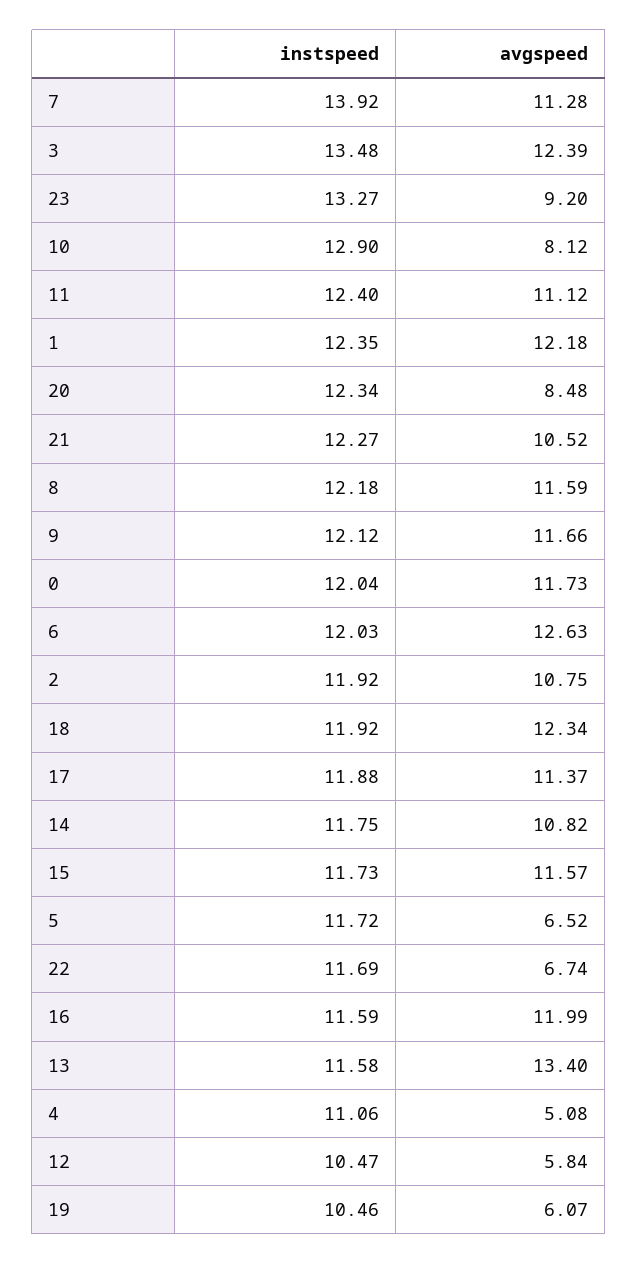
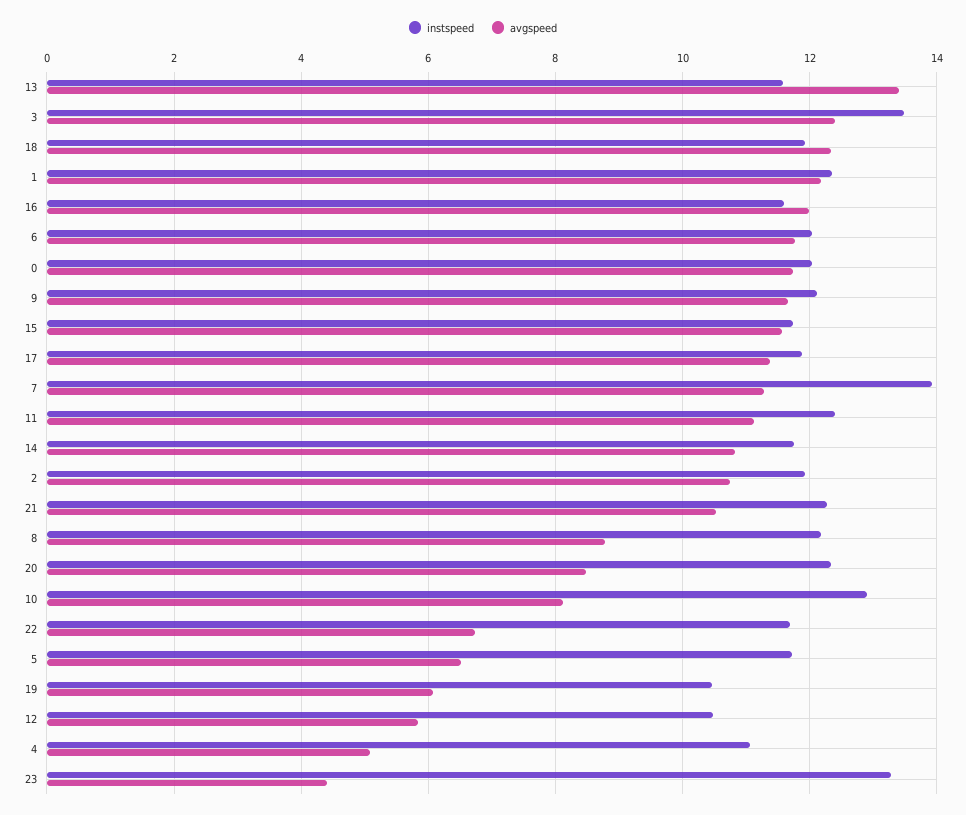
  {
    "instspeed": {
      "7": 13.92,
      "3": 13.48,
      "23": 13.27,
      "10": 12.9,
      "11": 12.4,
      "1": 12.35,
      "20": 12.34,
      "21": 12.27,
      "8": 12.18,
      "9": 12.12,
      "0": 12.04,
      "6": 12.03,
      "2": 11.92,
      "18": 11.92,
      "17": 11.88,
      "14": 11.75,
      "15": 11.73,
      "5": 11.72,
      "22": 11.69,
      "16": 11.59,
      "13": 11.58,
      "4": 11.06,
      "12": 10.47,
      "19": 10.46
    },
    "avgspeed": {
      "7": 11.28,
      "3": 12.39,
-     "23": 9.2,
+     "23": 4.4,
      "10": 8.12,
      "11": 11.12,
      "1": 12.18,
      "20": 8.48,
      "21": 10.52,
-     "8": 11.59,
+     "8": 8.8,
      "9": 11.66,
      "0": 11.73,
-     "6": 12.63,
+     "6": 11.8,
      "2": 10.75,
      "18": 12.34,
      "17": 11.37,
      "14": 10.82,
      "15": 11.57,
      "5": 6.52,
      "22": 6.74,
      "16": 11.99,
      "13": 13.4,
      "4": 5.08,
      "12": 5.84,
      "19": 6.07
    }
  }

